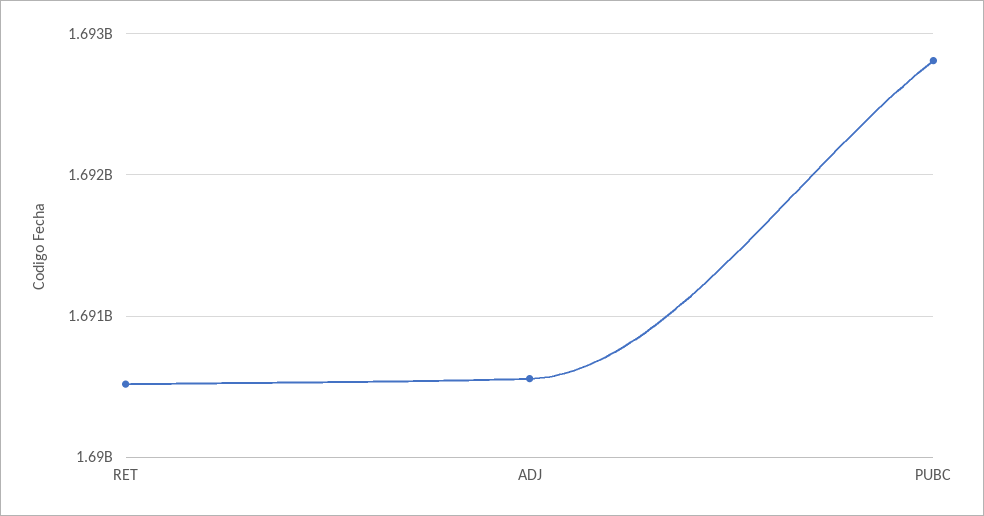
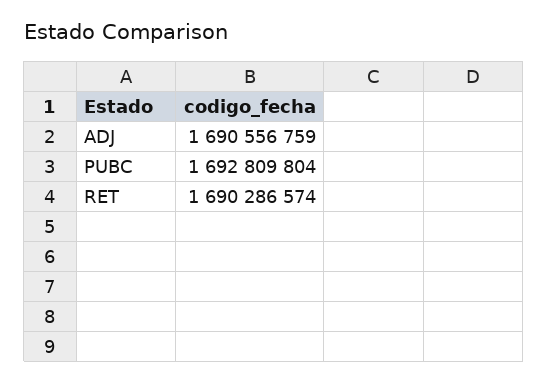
  {
-   "RET": 1690500000,
+   "RET": 1690286574,
    "ADJ": 1690556759,
    "PUBC": 1692809804
  }

